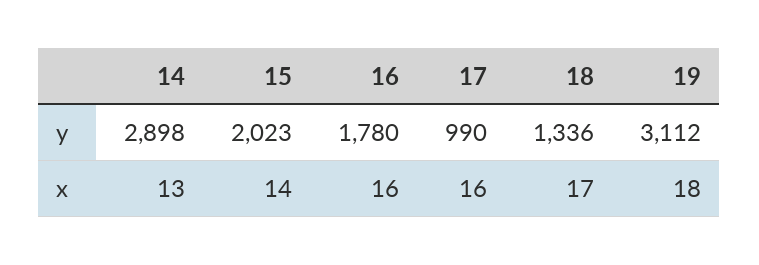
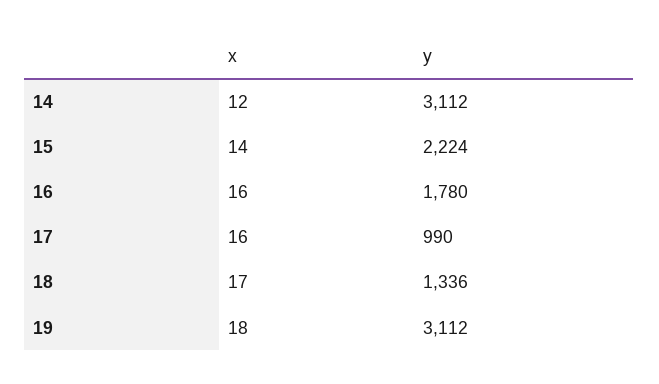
  {
    "14": {
-     "y": 2898,
+     "y": 3112,
-     "x": 13
+     "x": 12
    },
    "15": {
-     "y": 2023,
+     "y": 2224,
      "x": 14
    },
    "16": {
      "y": 1780,
      "x": 16
    },
    "17": {
      "y": 990,
      "x": 16
    },
    "18": {
      "y": 1336,
      "x": 17
    },
    "19": {
      "y": 3112,
      "x": 18
    }
  }

